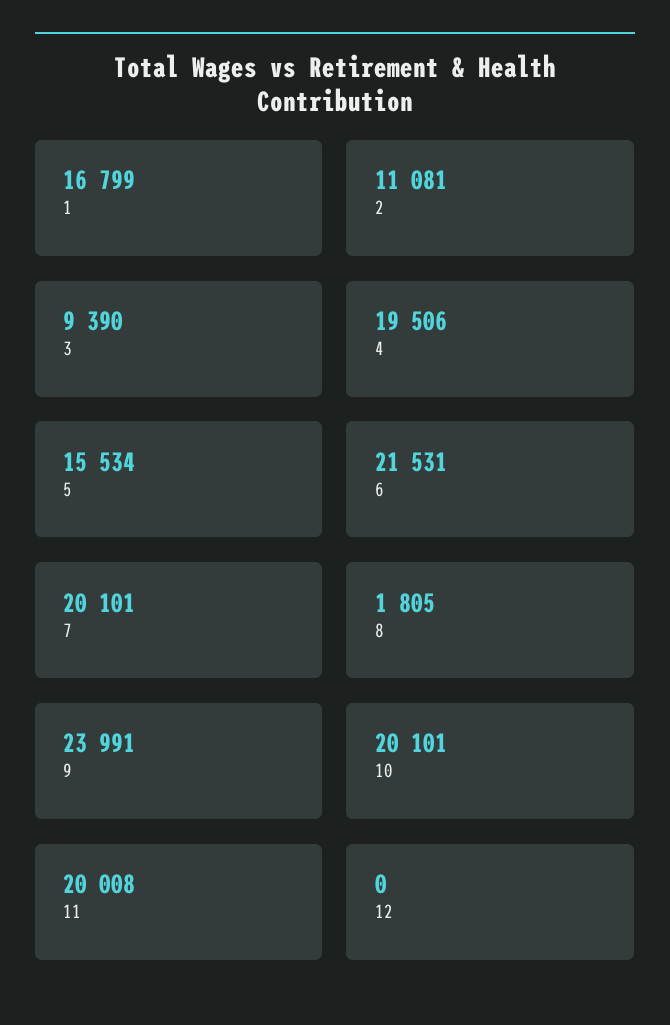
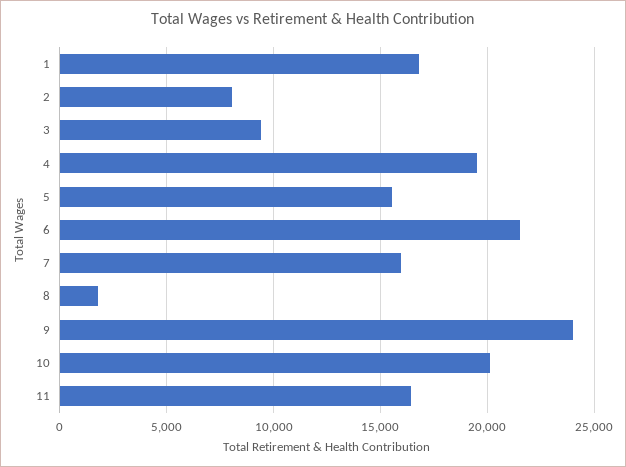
  {
    "1": 16799,
-   "2": 11081,
+   "2": 8000,
    "3": 9390,
    "4": 19506,
    "5": 15534,
    "6": 21531,
-   "7": 20101,
+   "7": 16000,
    "8": 1805,
    "9": 23991,
    "10": 20101,
-   "11": 20008,
+   "11": 16500
-   "12": 0
  }

